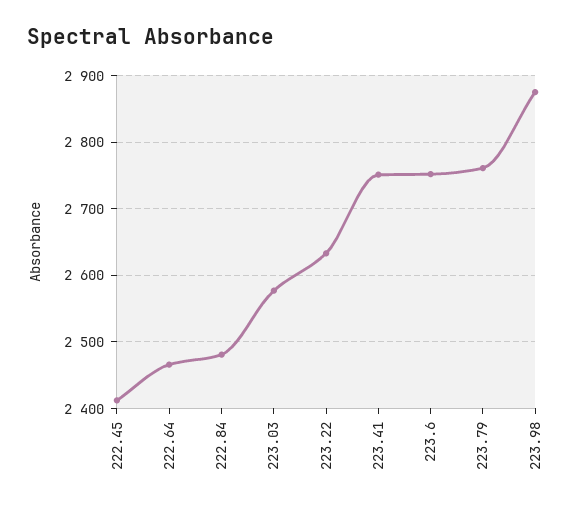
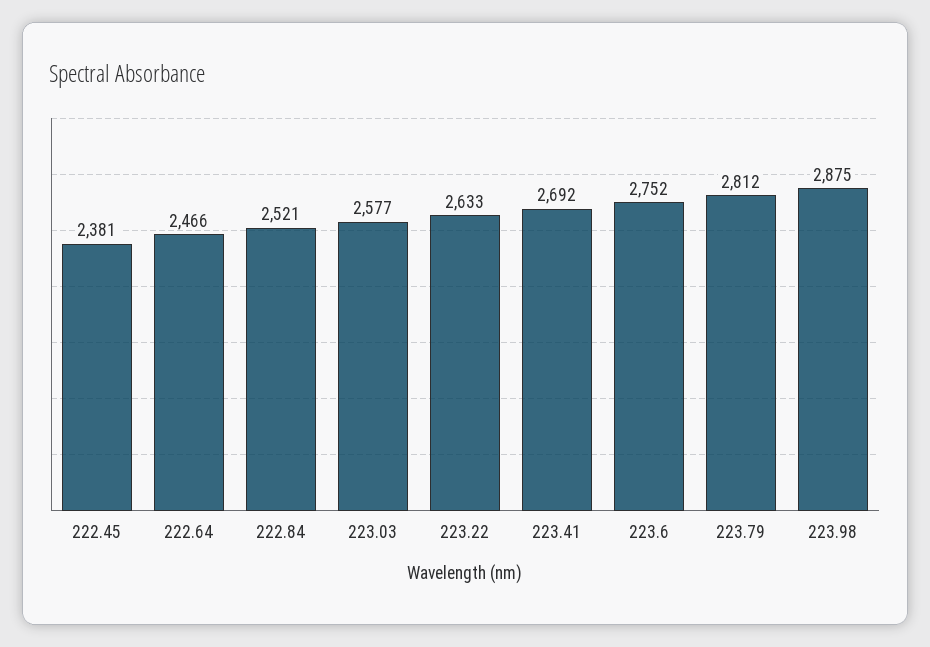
  {
-   "222.45": 2410,
+   "222.45": 2381,
    "222.64": 2466,
-   "222.84": 2480,
+   "222.84": 2521,
    "223.03": 2577,
    "223.22": 2633,
-   "223.41": 2750,
+   "223.41": 2692,
    "223.6": 2752,
-   "223.79": 2760,
+   "223.79": 2812,
    "223.98": 2875
  }

